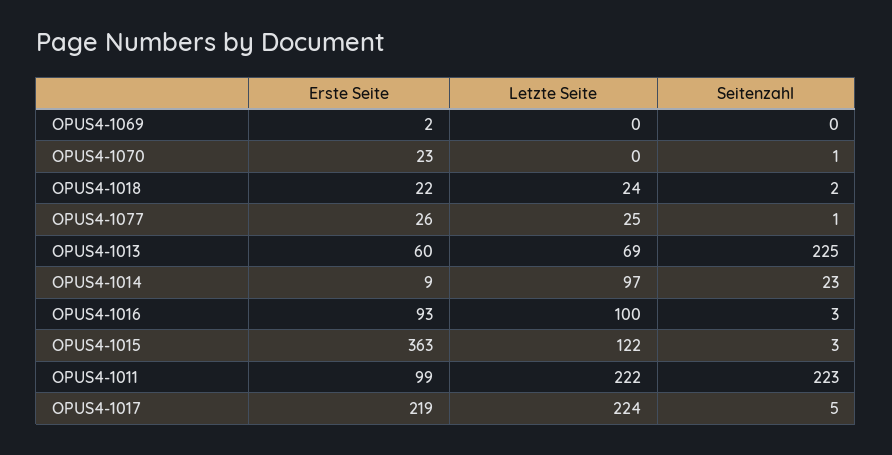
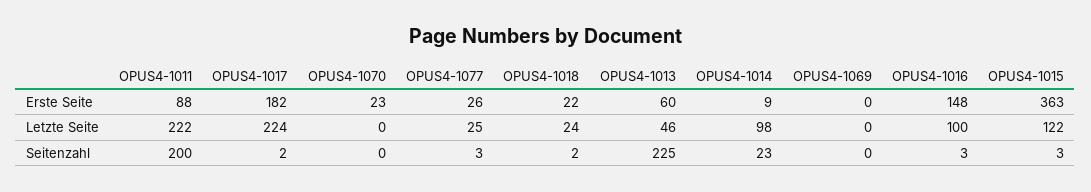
  {
    "Erste Seite": {
-     "OPUS4-1069": 2,
+     "OPUS4-1069": 0,
      "OPUS4-1070": 23,
      "OPUS4-1018": 22,
      "OPUS4-1077": 26,
      "OPUS4-1013": 60,
      "OPUS4-1014": 9,
-     "OPUS4-1016": 93,
+     "OPUS4-1016": 148,
      "OPUS4-1015": 363,
-     "OPUS4-1011": 99,
+     "OPUS4-1011": 88,
-     "OPUS4-1017": 219
+     "OPUS4-1017": 182
    },
    "Letzte Seite": {
      "OPUS4-1069": 0,
      "OPUS4-1070": 0,
      "OPUS4-1018": 24,
      "OPUS4-1077": 25,
-     "OPUS4-1013": 69,
+     "OPUS4-1013": 46,
-     "OPUS4-1014": 97,
+     "OPUS4-1014": 98,
      "OPUS4-1016": 100,
      "OPUS4-1015": 122,
      "OPUS4-1011": 222,
      "OPUS4-1017": 224
    },
    "Seitenzahl": {
      "OPUS4-1069": 0,
-     "OPUS4-1070": 1,
+     "OPUS4-1070": 0,
      "OPUS4-1018": 2,
-     "OPUS4-1077": 1,
+     "OPUS4-1077": 3,
      "OPUS4-1013": 225,
      "OPUS4-1014": 23,
      "OPUS4-1016": 3,
      "OPUS4-1015": 3,
-     "OPUS4-1011": 223,
+     "OPUS4-1011": 200,
-     "OPUS4-1017": 5
+     "OPUS4-1017": 2
    }
  }

